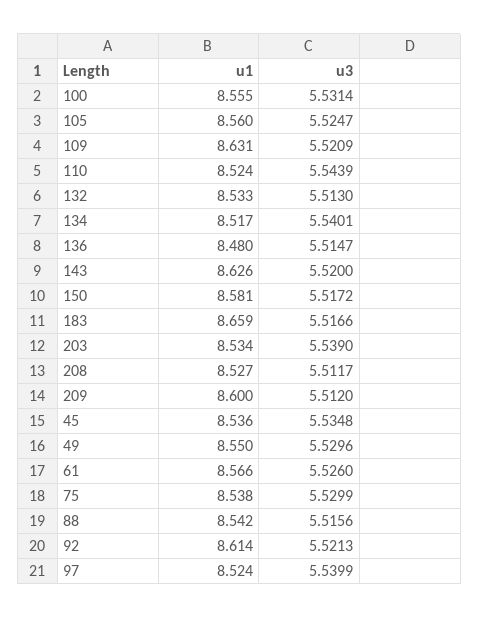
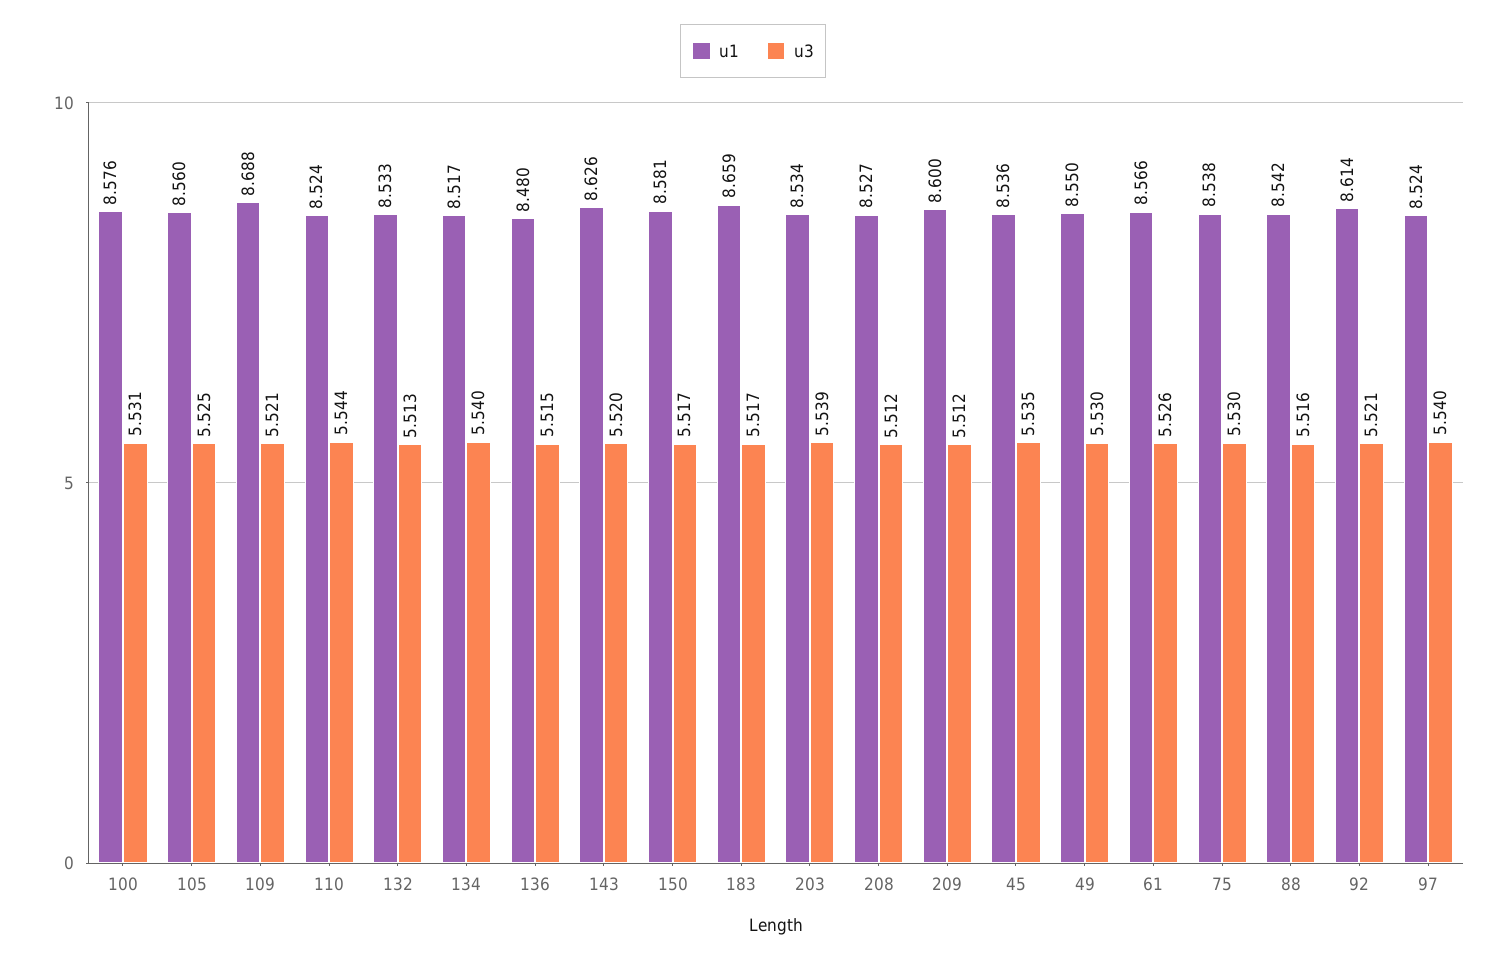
  {
    "u1": {
-     "100": 8.555,
+     "100": 8.576,
      "105": 8.56,
-     "109": 8.631,
+     "109": 8.688,
      "110": 8.524,
      "132": 8.533,
      "134": 8.517,
      "136": 8.48,
      "143": 8.626,
      "150": 8.581,
      "183": 8.659,
      "203": 8.534,
      "208": 8.527,
      "209": 8.6,
      "45": 8.536,
      "49": 8.55,
      "61": 8.566,
      "75": 8.538,
      "88": 8.542,
      "92": 8.614,
      "97": 8.524
    },
    "u3": {
      "100": 5.5314,
      "105": 5.5247,
      "109": 5.5209,
      "110": 5.5439,
      "132": 5.513,
      "134": 5.5401,
      "136": 5.5147,
      "143": 5.52,
      "150": 5.5172,
      "183": 5.5166,
      "203": 5.539,
      "208": 5.5117,
      "209": 5.512,
      "45": 5.5348,
      "49": 5.5296,
      "61": 5.526,
      "75": 5.5299,
      "88": 5.5156,
      "92": 5.5213,
      "97": 5.5399
    }
  }

